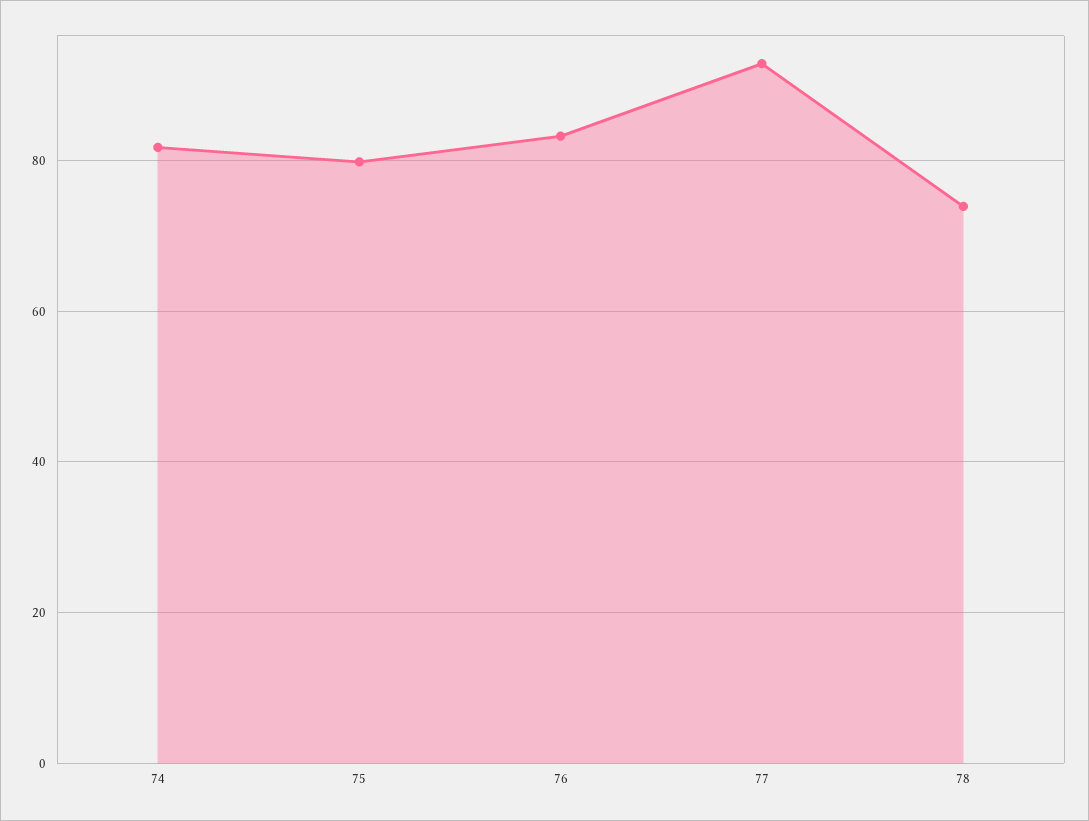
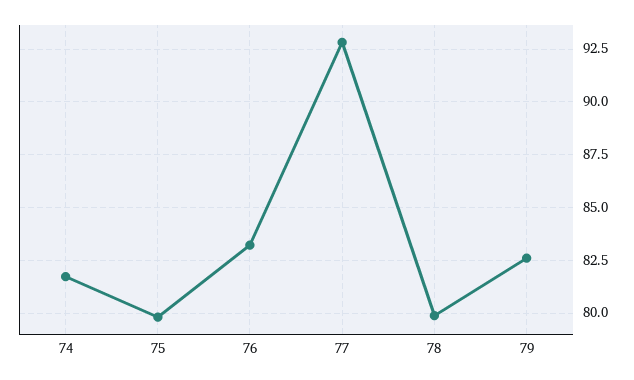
  {
    "74": 81.5,
    "75": 80,
    "76": 83,
    "77": 93,
-   "78": 74
+   "78": 80,
+   "79": 82.5
  }

